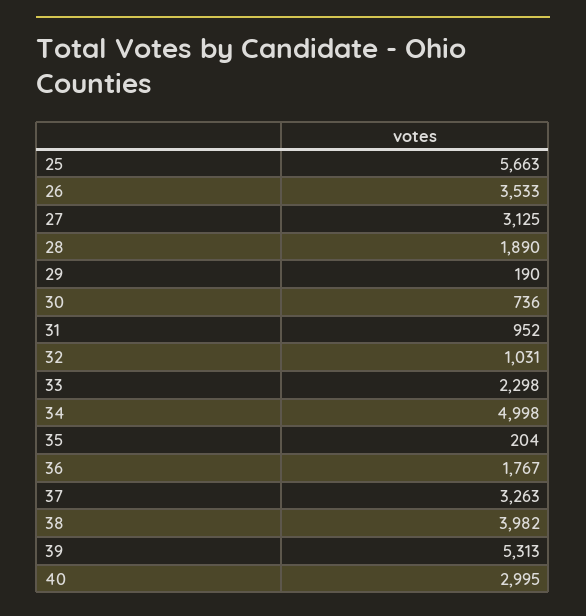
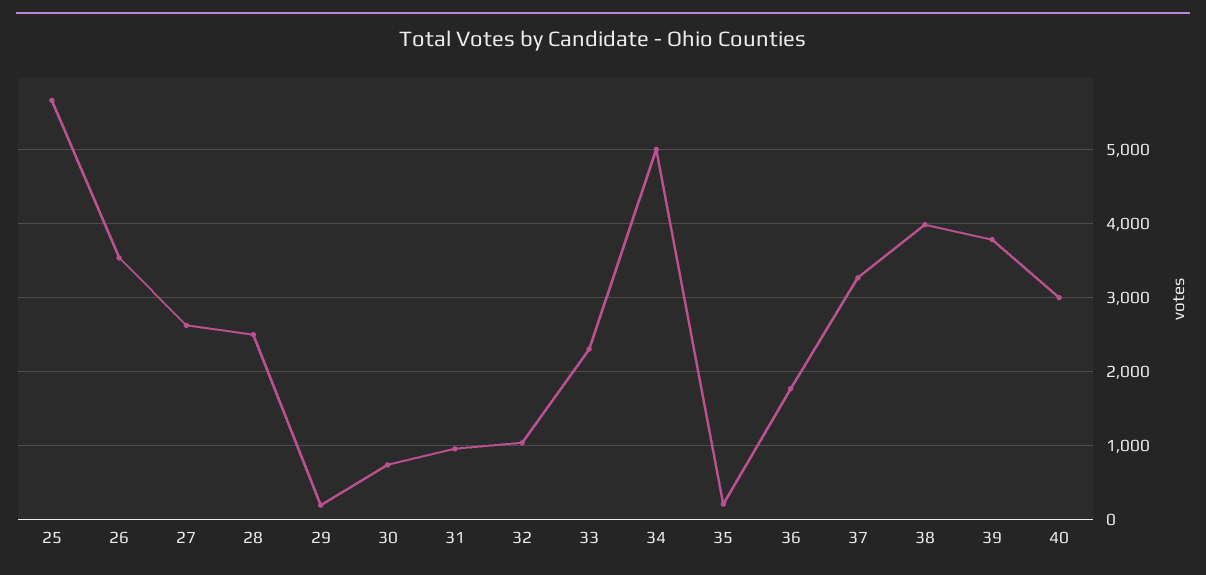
  {
    "25": 5663,
    "26": 3533,
-   "27": 3125,
+   "27": 2600,
-   "28": 1890,
+   "28": 2500,
    "29": 190,
    "30": 736,
    "31": 952,
    "32": 1031,
    "33": 2298,
    "34": 4998,
    "35": 204,
    "36": 1767,
    "37": 3263,
    "38": 3982,
-   "39": 5313,
+   "39": 3800,
    "40": 2995
  }

